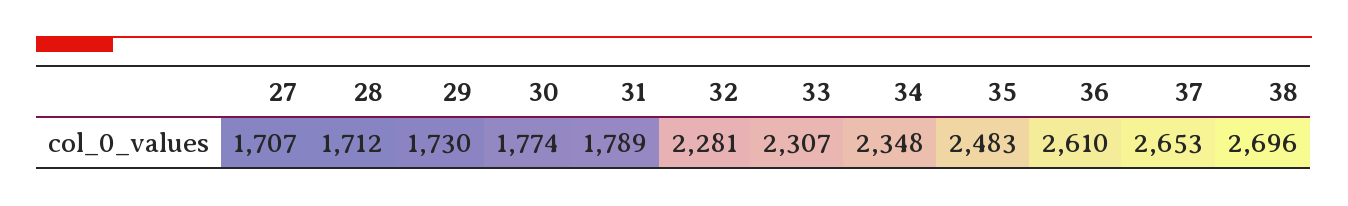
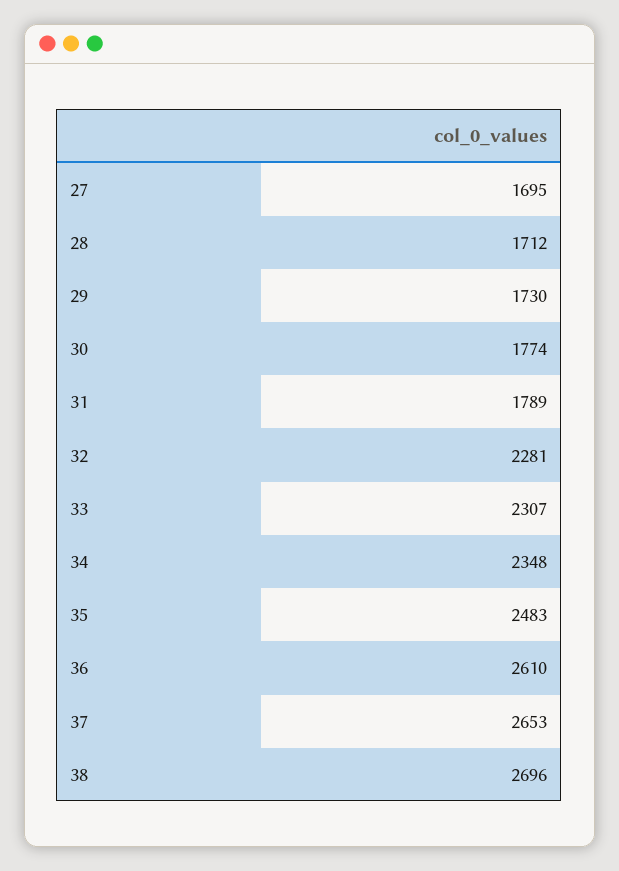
  {
-   "27": 1707,
+   "27": 1695,
    "28": 1712,
    "29": 1730,
    "30": 1774,
    "31": 1789,
    "32": 2281,
    "33": 2307,
    "34": 2348,
    "35": 2483,
    "36": 2610,
    "37": 2653,
    "38": 2696
  }

